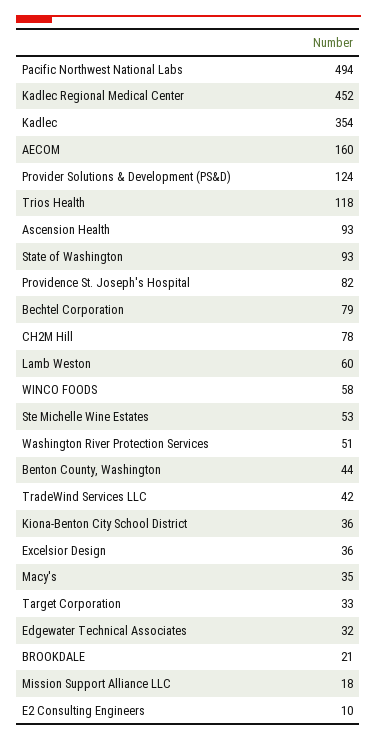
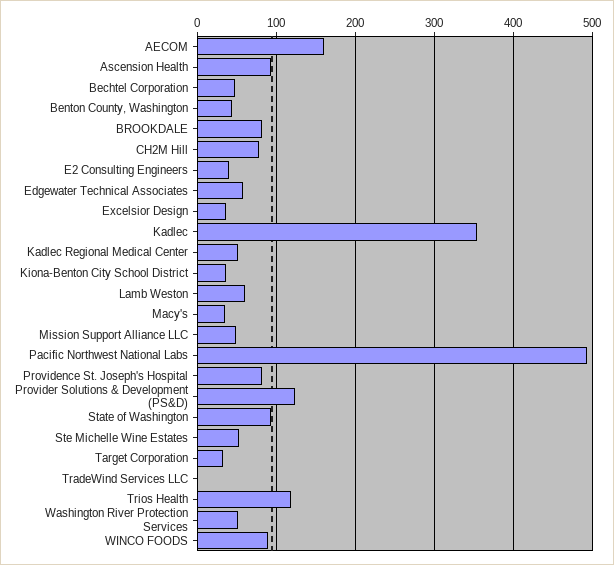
  {
    "Pacific Northwest National Labs": 494,
-   "Kadlec Regional Medical Center": 452,
+   "Kadlec Regional Medical Center": 50,
    "Kadlec": 354,
    "AECOM": 160,
    "Provider Solutions & Development (PS&D)": 124,
    "Trios Health": 118,
    "Ascension Health": 93,
    "State of Washington": 93,
    "Providence St. Joseph's Hospital": 82,
-   "Bechtel Corporation": 79,
+   "Bechtel Corporation": 50,
    "CH2M Hill": 78,
    "Lamb Weston": 60,
-   "WINCO FOODS": 58,
+   "WINCO FOODS": 90,
    "Ste Michelle Wine Estates": 53,
    "Washington River Protection Services": 51,
    "Benton County, Washington": 44,
-   "TradeWind Services LLC": 42,
+   "TradeWind Services LLC": 0,
    "Kiona-Benton City School District": 36,
    "Excelsior Design": 36,
    "Macy's": 35,
    "Target Corporation": 33,
-   "Edgewater Technical Associates": 32,
+   "Edgewater Technical Associates": 60,
-   "BROOKDALE": 21,
+   "BROOKDALE": 80,
-   "Mission Support Alliance LLC": 18,
+   "Mission Support Alliance LLC": 50,
-   "E2 Consulting Engineers": 10
+   "E2 Consulting Engineers": 40
  }

